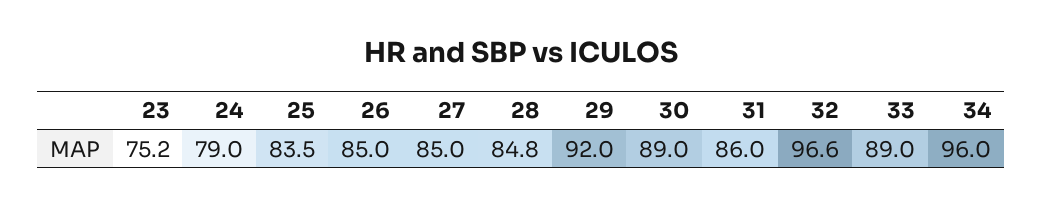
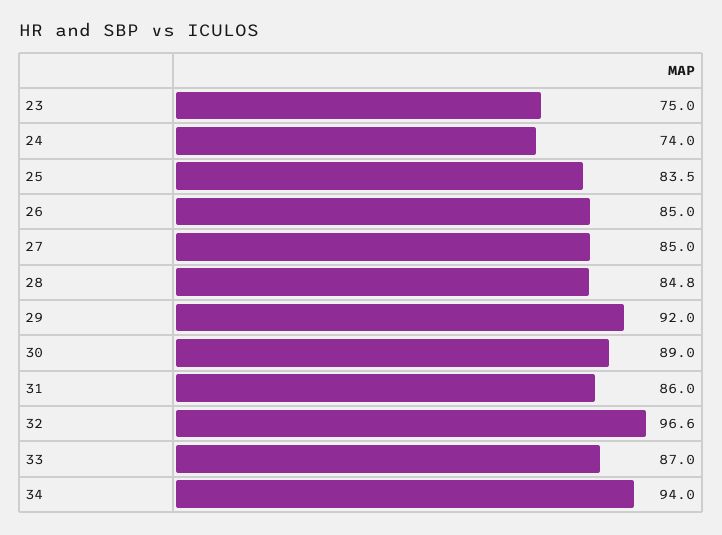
  {
-   "23": 75.2,
+   "23": 75,
-   "24": 79,
+   "24": 74,
    "25": 83.5,
    "26": 85,
    "27": 85,
    "28": 84.8,
    "29": 92,
    "30": 89,
    "31": 86,
    "32": 96.6,
-   "33": 89,
+   "33": 87,
-   "34": 96
+   "34": 94
  }

